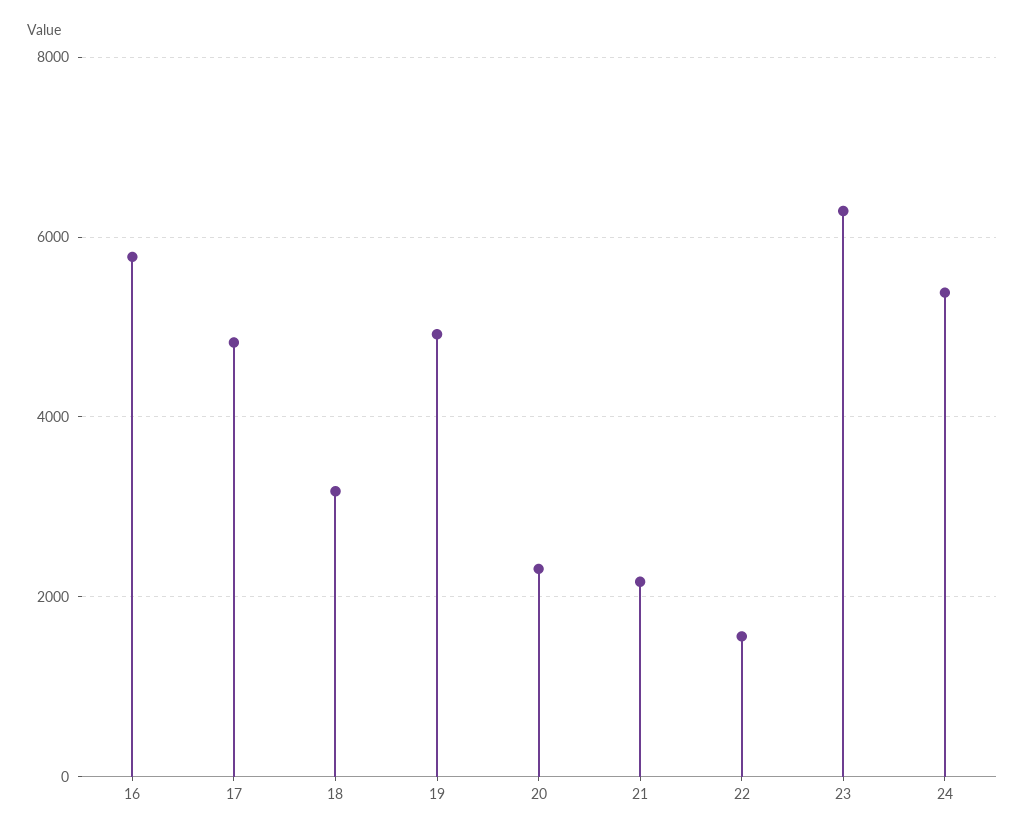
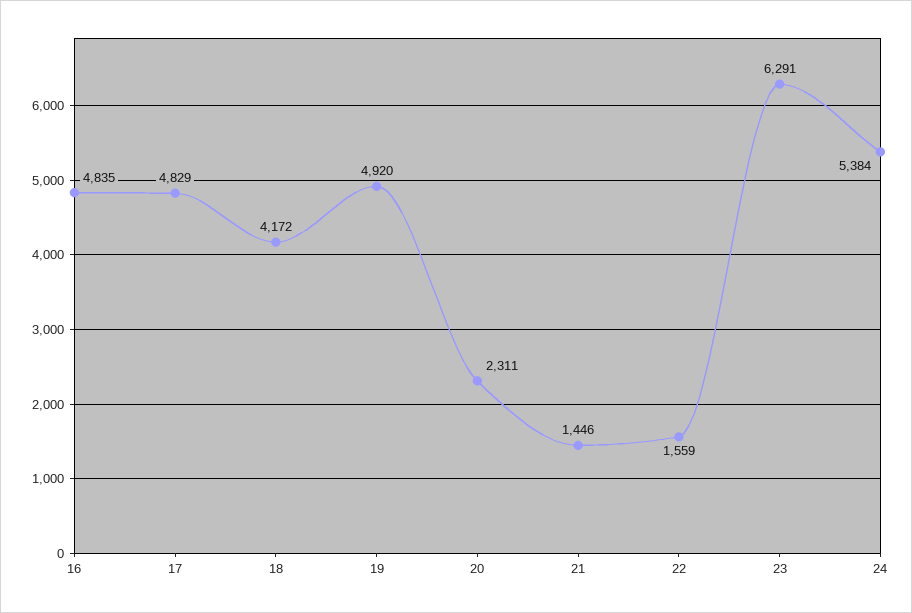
  {
-   "16": 5800,
+   "16": 4835,
    "17": 4829,
-   "18": 3200,
+   "18": 4172,
    "19": 4920,
    "20": 2311,
-   "21": 2200,
+   "21": 1446,
    "22": 1559,
    "23": 6291,
    "24": 5384
  }

